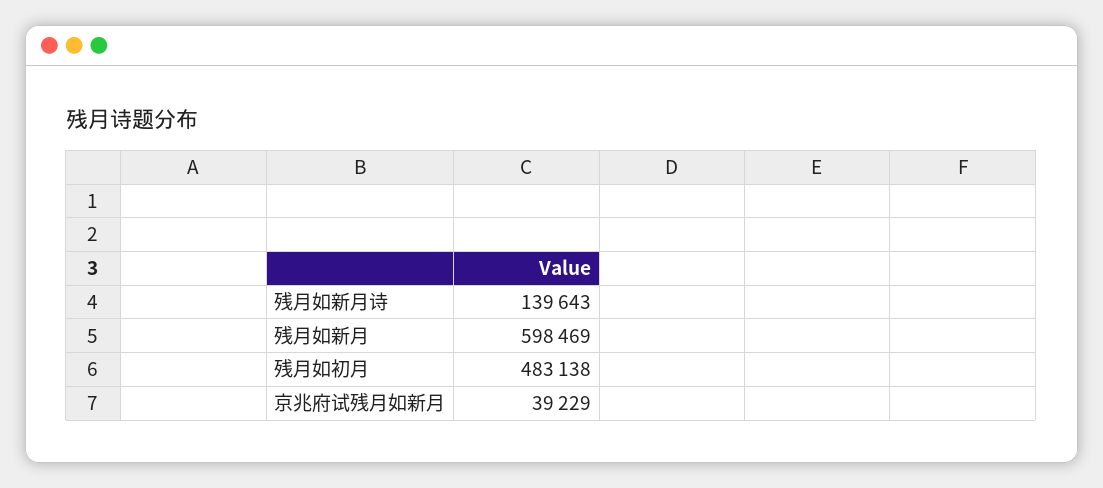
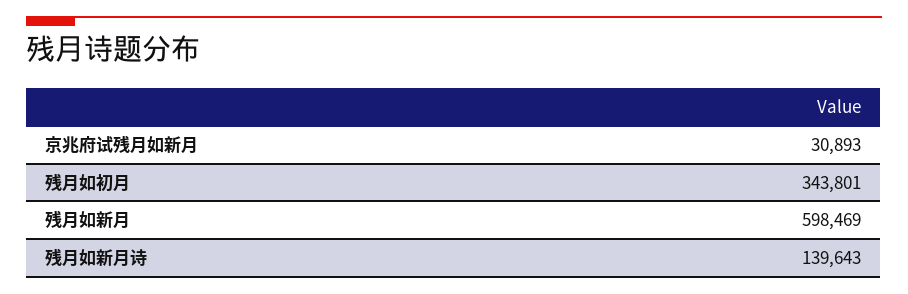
  {
    "残月如新月诗": 139643,
    "残月如新月": 598469,
-   "残月如初月": 483138,
+   "残月如初月": 343801,
-   "京兆府试残月如新月": 39229
+   "京兆府试残月如新月": 30893
  }

